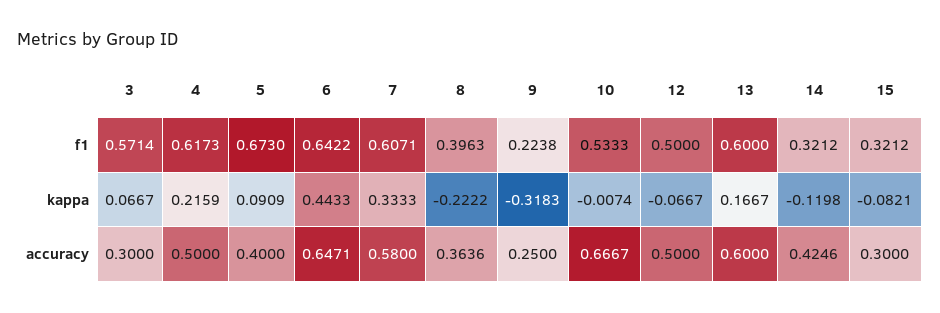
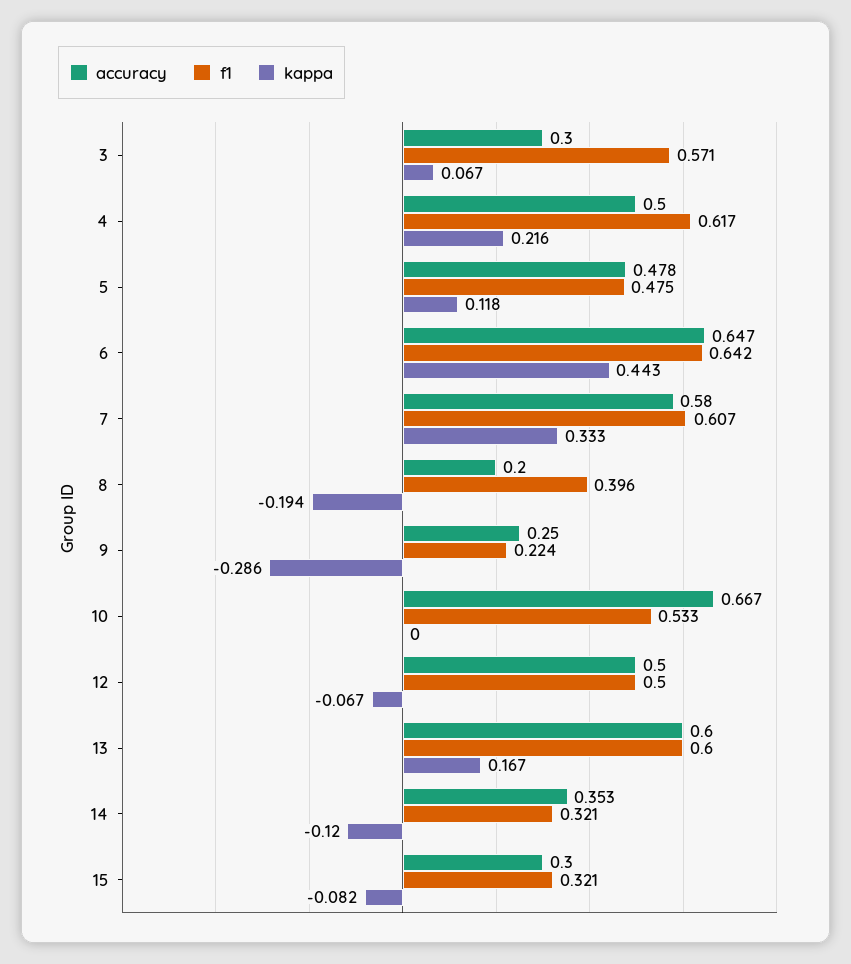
  {
    "f1": {
      "3": 0.5714,
      "4": 0.6173,
-     "5": 0.673,
+     "5": 0.475,
      "6": 0.6422,
      "7": 0.6071,
      "8": 0.3963,
      "9": 0.2238,
      "10": 0.5333,
      "12": 0.5,
      "13": 0.6,
      "14": 0.3212,
      "15": 0.3212
    },
    "kappa": {
      "3": 0.0667,
      "4": 0.2159,
-     "5": 0.0909,
+     "5": 0.118,
      "6": 0.4433,
      "7": 0.3333,
-     "8": -0.2222,
+     "8": -0.194,
-     "9": -0.3183,
+     "9": -0.286,
-     "10": -0.0074,
+     "10": 0,
      "12": -0.0667,
      "13": 0.1667,
      "14": -0.1198,
      "15": -0.0821
    },
    "accuracy": {
      "3": 0.3,
      "4": 0.5,
-     "5": 0.4,
+     "5": 0.478,
      "6": 0.6471,
      "7": 0.58,
-     "8": 0.3636,
+     "8": 0.2,
      "9": 0.25,
      "10": 0.6667,
      "12": 0.5,
      "13": 0.6,
-     "14": 0.4246,
+     "14": 0.353,
      "15": 0.3
    }
  }

